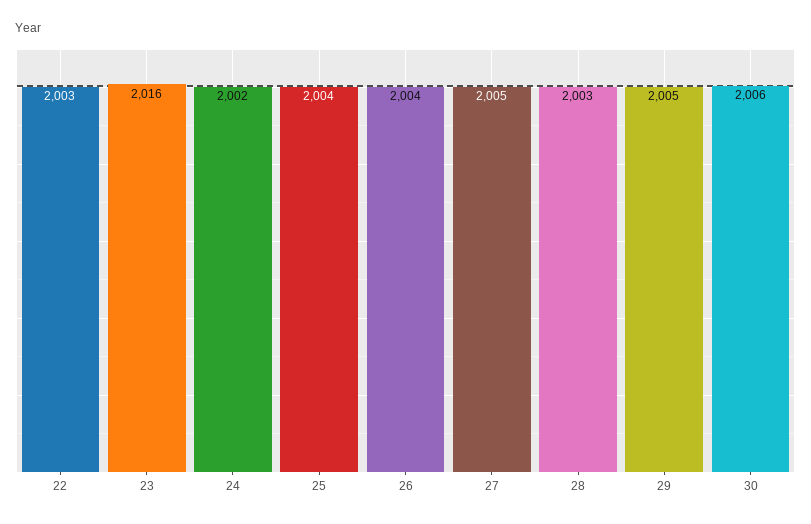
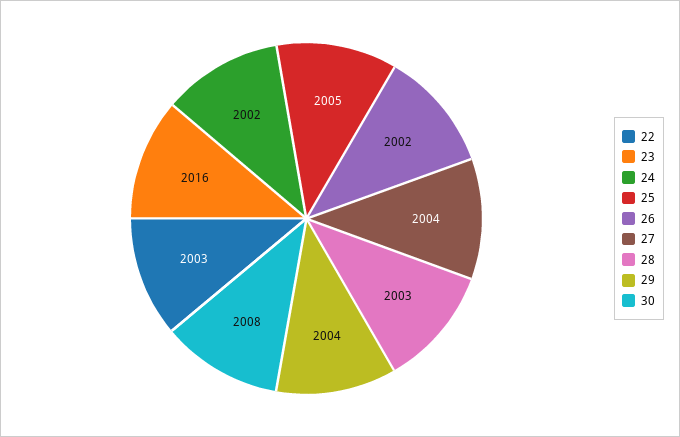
  {
    "22": 2003,
    "23": 2016,
    "24": 2002,
-   "25": 2004,
+   "25": 2005,
-   "26": 2004,
+   "26": 2002,
-   "27": 2005,
+   "27": 2004,
    "28": 2003,
-   "29": 2005,
+   "29": 2004,
-   "30": 2006
+   "30": 2008
  }

